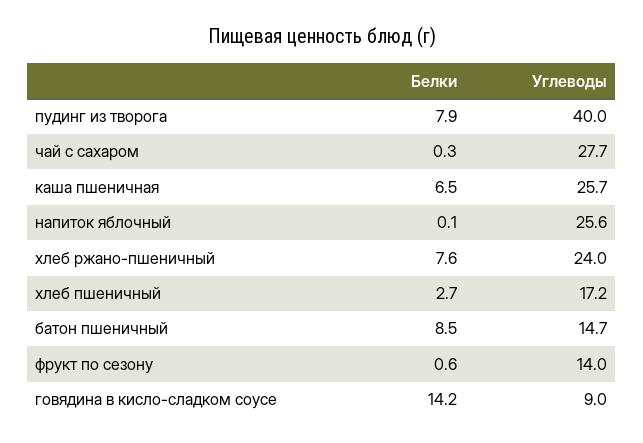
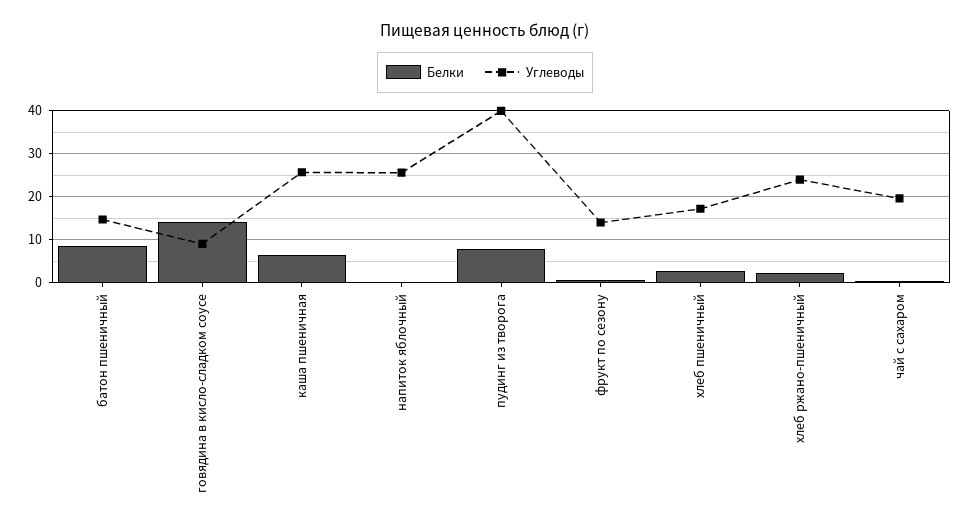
  {
    "Белки": {
      "пудинг из творога": 7.9,
      "чай с сахаром": 0.3,
      "каша пшеничная": 6.5,
      "напиток яблочный": 0.1,
-     "хлеб ржано-пшеничный": 7.6,
+     "хлеб ржано-пшеничный": 2,
      "хлеб пшеничный": 2.7,
      "батон пшеничный": 8.5,
      "фрукт по сезону": 0.6,
      "говядина в кисло-сладком соусе": 14.2
    },
    "Углеводы": {
      "пудинг из творога": 40,
-     "чай с сахаром": 27.7,
+     "чай с сахаром": 20,
      "каша пшеничная": 25.7,
      "напиток яблочный": 25.6,
      "хлеб ржано-пшеничный": 24,
      "хлеб пшеничный": 17.2,
      "батон пшеничный": 14.7,
      "фрукт по сезону": 14,
      "говядина в кисло-сладком соусе": 9
    }
  }

